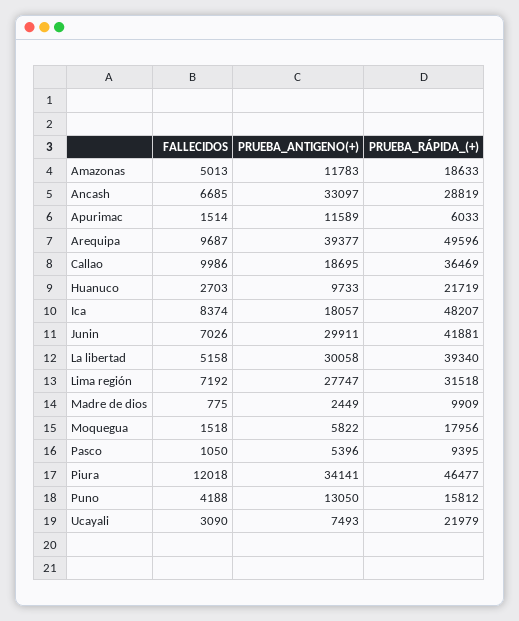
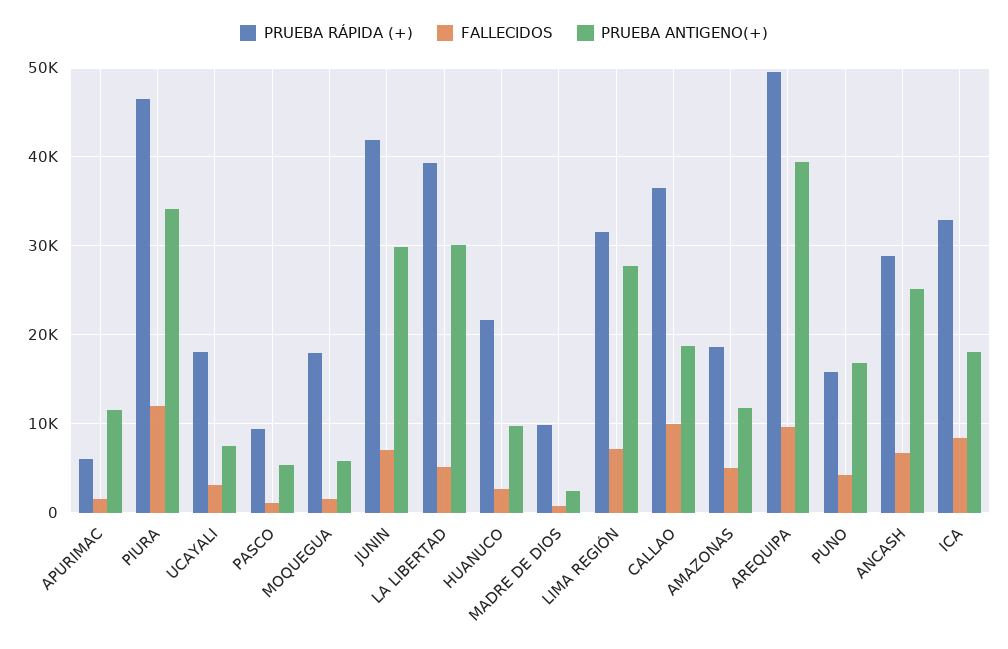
  {
    "FALLECIDOS": {
      "Amazonas": 5013,
      "Ancash": 6685,
      "Apurimac": 1514,
      "Arequipa": 9687,
      "Callao": 9986,
      "Huanuco": 2703,
      "Ica": 8374,
      "Junin": 7026,
      "La libertad": 5158,
      "Lima región": 7192,
      "Madre de dios": 775,
      "Moquegua": 1518,
      "Pasco": 1050,
      "Piura": 12018,
      "Puno": 4188,
      "Ucayali": 3090
    },
    "PRUEBA_ANTIGENO(+)": {
      "Amazonas": 11783,
-     "Ancash": 33097,
+     "Ancash": 25000,
      "Apurimac": 11589,
      "Arequipa": 39377,
      "Callao": 18695,
      "Huanuco": 9733,
      "Ica": 18057,
      "Junin": 29911,
      "La libertad": 30058,
      "Lima región": 27747,
      "Madre de dios": 2449,
      "Moquegua": 5822,
      "Pasco": 5396,
      "Piura": 34141,
-     "Puno": 13050,
+     "Puno": 17000,
      "Ucayali": 7493
    },
    "PRUEBA_RÁPIDA_(+)": {
      "Amazonas": 18633,
      "Ancash": 28819,
      "Apurimac": 6033,
      "Arequipa": 49596,
      "Callao": 36469,
      "Huanuco": 21719,
-     "Ica": 48207,
+     "Ica": 33000,
      "Junin": 41881,
      "La libertad": 39340,
      "Lima región": 31518,
      "Madre de dios": 9909,
      "Moquegua": 17956,
      "Pasco": 9395,
      "Piura": 46477,
      "Puno": 15812,
-     "Ucayali": 21979
+     "Ucayali": 18000
    }
  }

